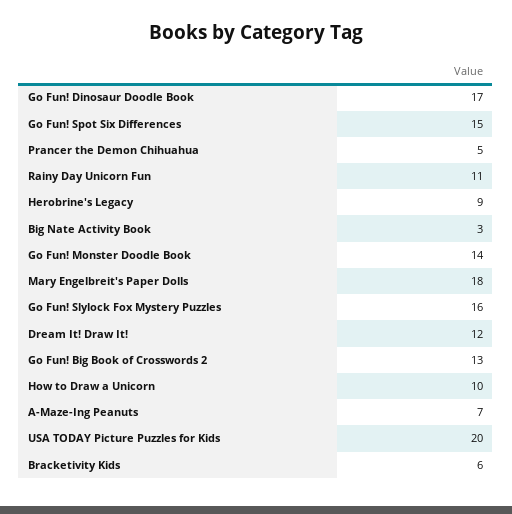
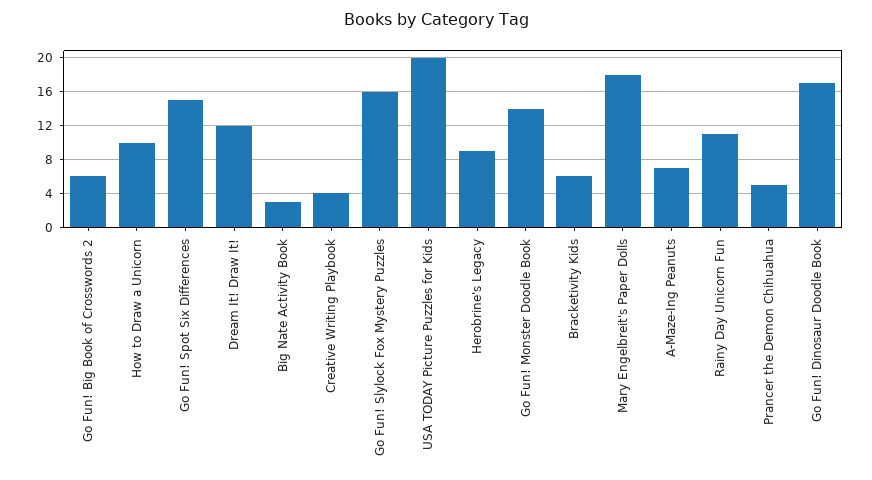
  {
    "Go Fun! Dinosaur Doodle Book": 17,
    "Go Fun! Spot Six Differences": 15,
    "Prancer the Demon Chihuahua": 5,
    "Rainy Day Unicorn Fun": 11,
    "Herobrine's Legacy": 9,
    "Big Nate Activity Book": 3,
    "Go Fun! Monster Doodle Book": 14,
    "Mary Engelbreit's Paper Dolls": 18,
    "Go Fun! Slylock Fox Mystery Puzzles": 16,
    "Dream It! Draw It!": 12,
-   "Go Fun! Big Book of Crosswords 2": 13,
+   "Go Fun! Big Book of Crosswords 2": 6,
    "How to Draw a Unicorn": 10,
    "A-Maze-Ing Peanuts": 7,
    "USA TODAY Picture Puzzles for Kids": 20,
-   "Bracketivity Kids": 6
+   "Bracketivity Kids": 6,
+   "Creative Writing Playbook": 4
  }

